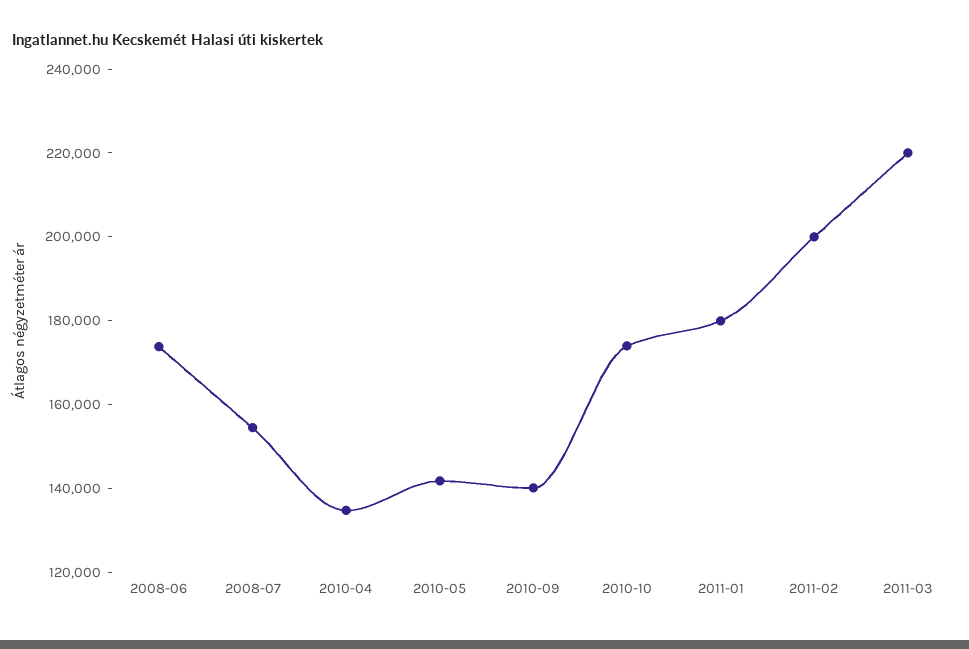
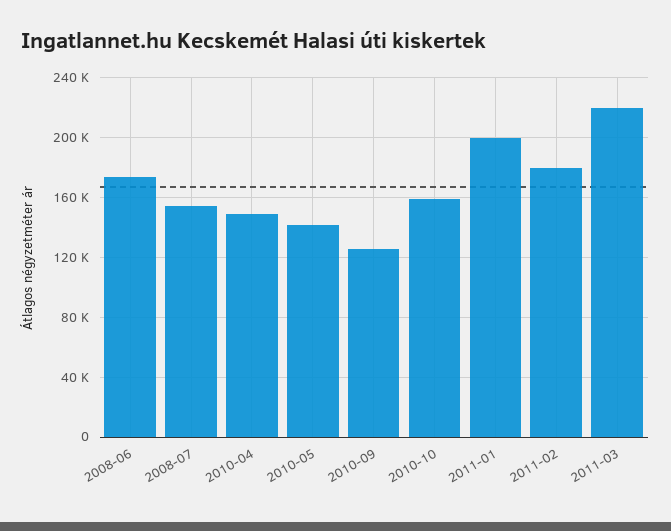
  {
    "2008-06": 175000,
    "2008-07": 155000,
-   "2010-04": 135000,
+   "2010-04": 150000,
    "2010-05": 140000,
-   "2010-09": 140000,
+   "2010-09": 125000,
-   "2010-10": 175000,
+   "2010-10": 160000,
-   "2011-01": 180000,
+   "2011-01": 200000,
-   "2011-02": 200000,
+   "2011-02": 180000,
    "2011-03": 220000
  }

